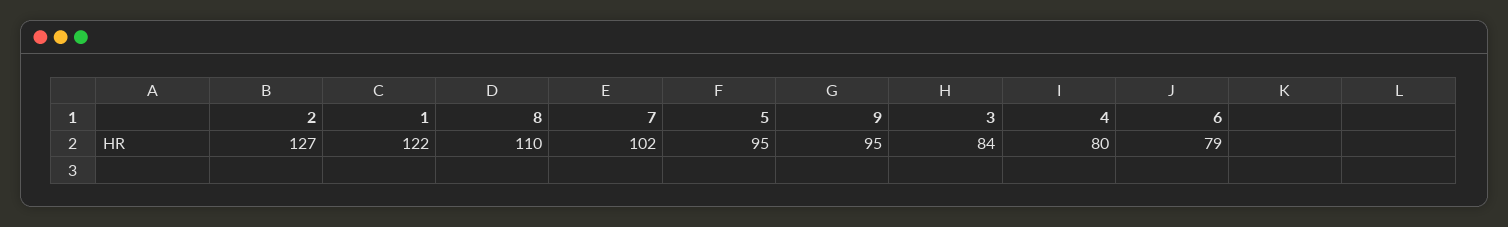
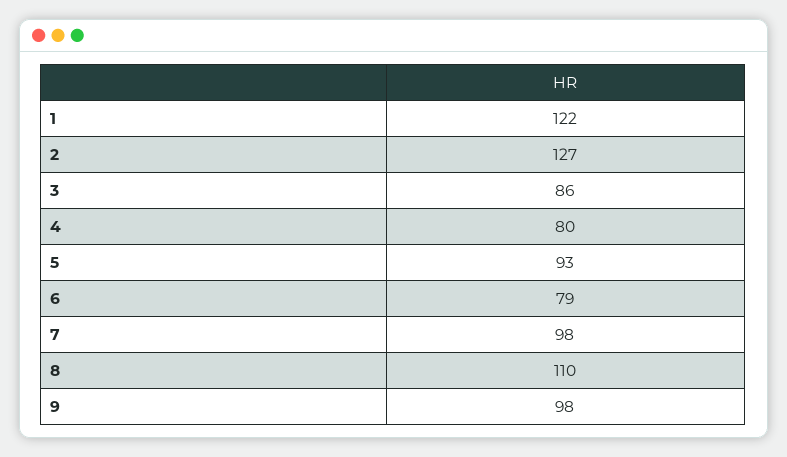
  {
    "2": 127,
    "1": 122,
    "8": 110,
-   "7": 102,
+   "7": 98,
-   "5": 95,
+   "5": 93,
-   "9": 95,
+   "9": 98,
-   "3": 84,
+   "3": 86,
    "4": 80,
    "6": 79
  }

